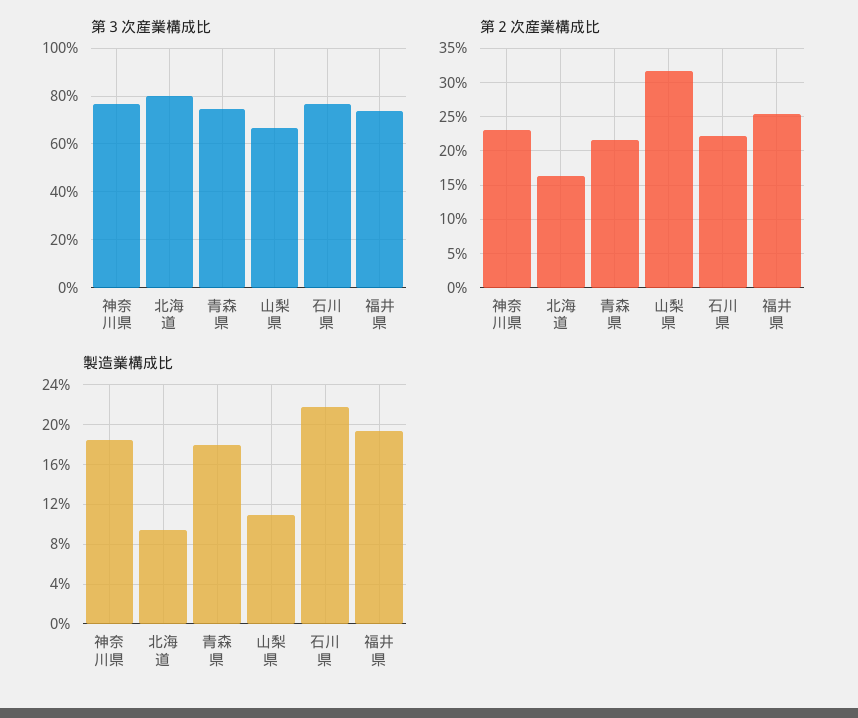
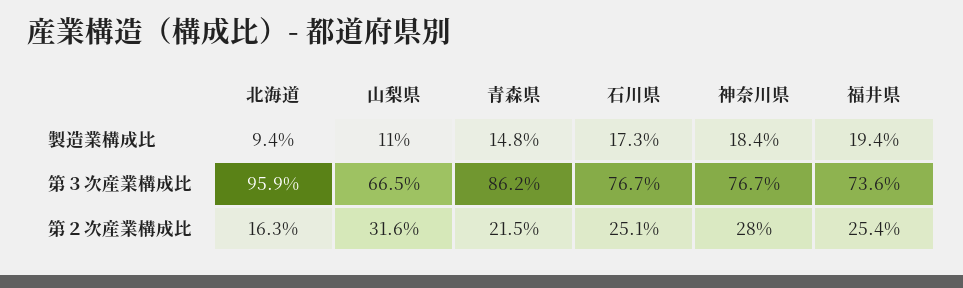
  {
    "第３次産業構成比": {
      "神奈川県": 76.7,
-     "北海道": 80,
+     "北海道": 95.9,
-     "青森県": 75,
+     "青森県": 86.2,
      "山梨県": 66.5,
      "石川県": 76.7,
      "福井県": 73.6
    },
    "第２次産業構成比": {
-     "神奈川県": 23,
+     "神奈川県": 28,
      "北海道": 16.3,
      "青森県": 21.5,
      "山梨県": 31.6,
-     "石川県": 22,
+     "石川県": 25.1,
      "福井県": 25.4
    },
    "製造業構成比": {
      "神奈川県": 18.4,
      "北海道": 9.4,
-     "青森県": 18,
+     "青森県": 14.8,
      "山梨県": 11,
-     "石川県": 22,
+     "石川県": 17.3,
      "福井県": 19.4
    }
  }

